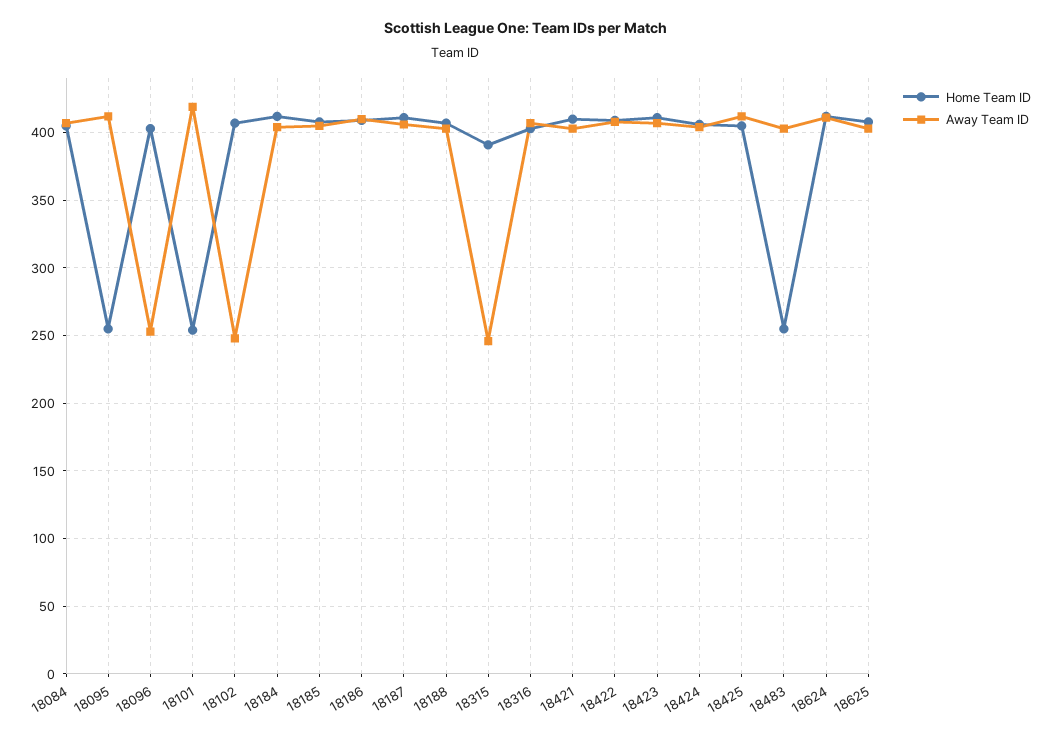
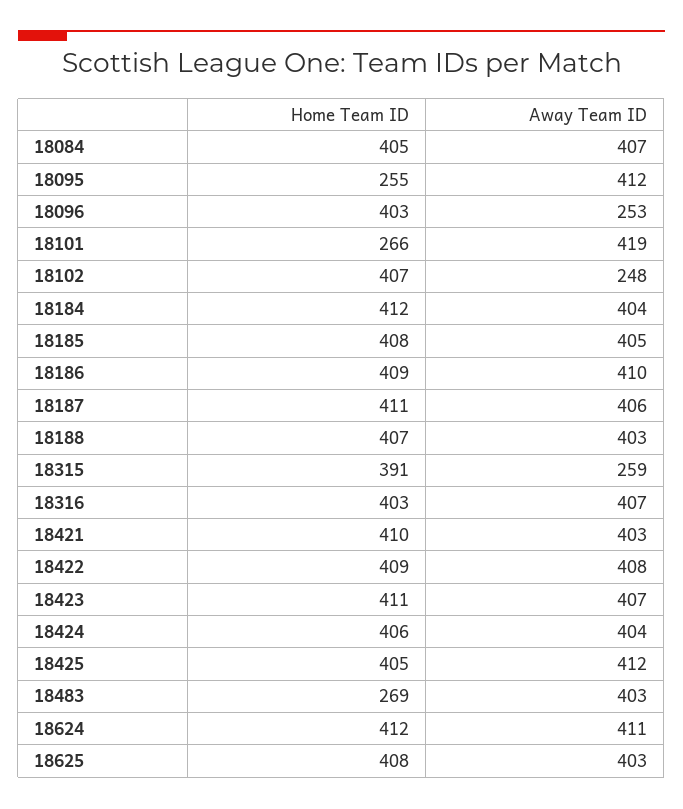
  {
    "Home Team ID": {
      "18084": 405,
      "18095": 255,
      "18096": 403,
-     "18101": 255,
+     "18101": 266,
      "18102": 407,
      "18184": 412,
      "18185": 408,
      "18186": 409,
      "18187": 411,
      "18188": 407,
      "18315": 391,
      "18316": 403,
      "18421": 410,
      "18422": 409,
      "18423": 411,
      "18424": 406,
      "18425": 405,
-     "18483": 255,
+     "18483": 269,
      "18624": 412,
      "18625": 408
    },
    "Away Team ID": {
      "18084": 407,
      "18095": 412,
      "18096": 253,
      "18101": 419,
      "18102": 248,
      "18184": 404,
      "18185": 405,
      "18186": 410,
      "18187": 406,
      "18188": 403,
-     "18315": 245,
+     "18315": 259,
      "18316": 407,
      "18421": 403,
      "18422": 408,
      "18423": 407,
      "18424": 404,
      "18425": 412,
      "18483": 403,
      "18624": 411,
      "18625": 403
    }
  }

